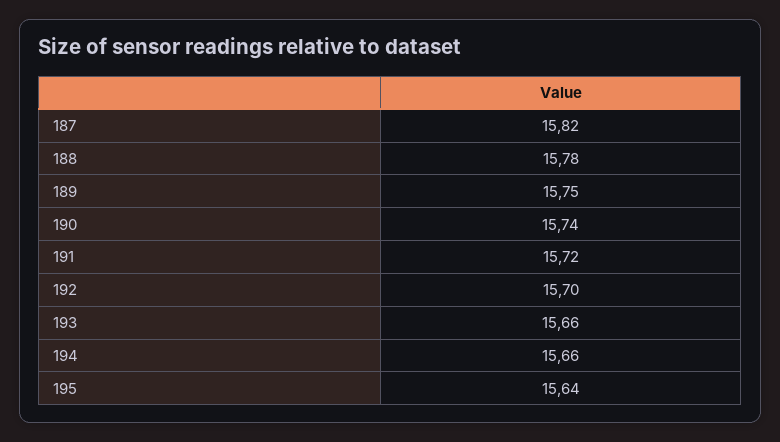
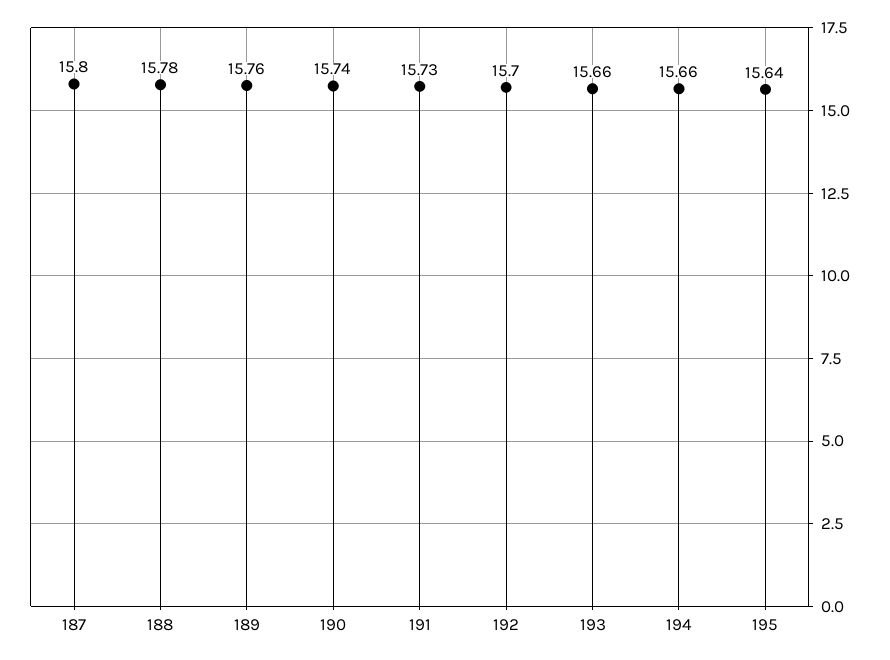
  {
-   "187": 15.82,
+   "187": 15.8,
    "188": 15.78,
-   "189": 15.75,
+   "189": 15.76,
    "190": 15.74,
-   "191": 15.72,
+   "191": 15.73,
    "192": 15.7,
    "193": 15.66,
    "194": 15.66,
    "195": 15.64
  }

